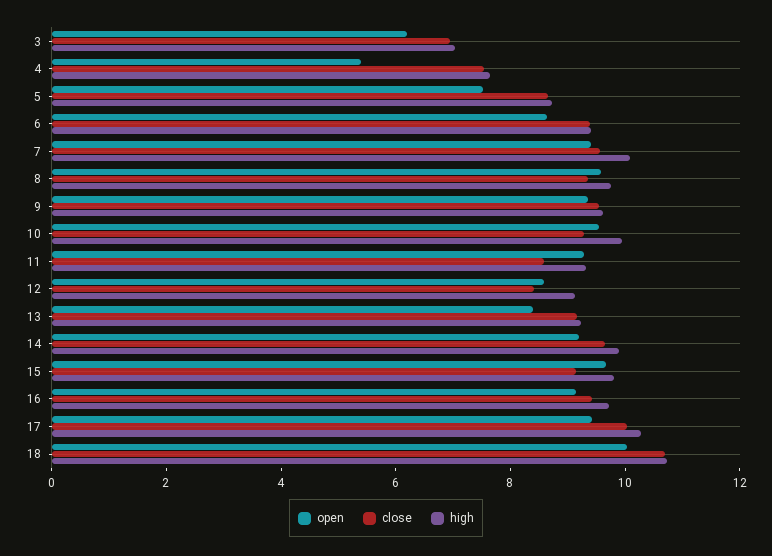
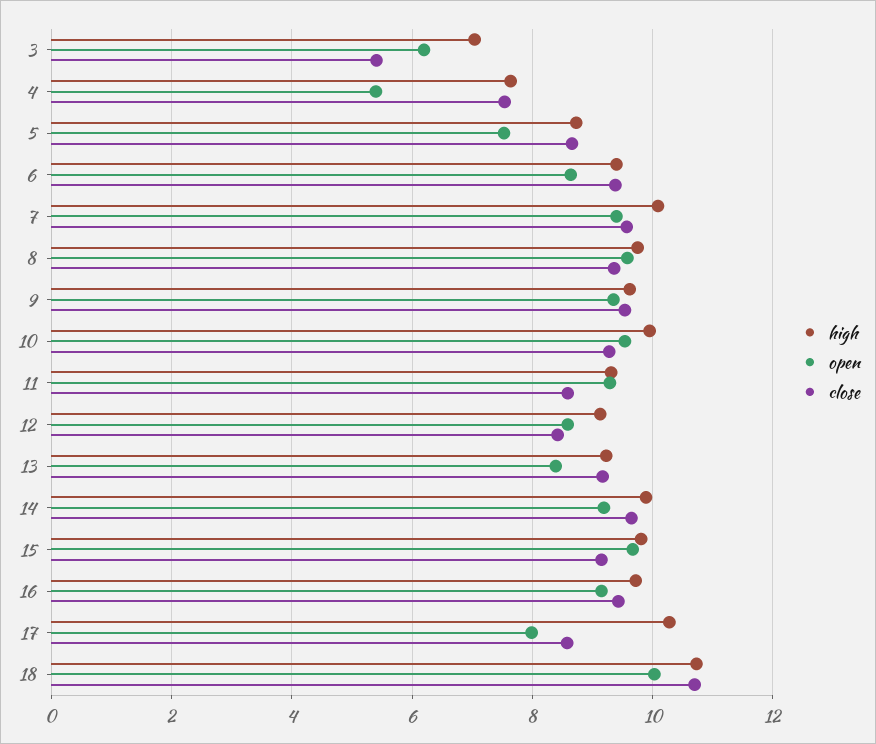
  {
    "open": {
      "3": 6.2,
      "4": 5.4,
      "5": 7.6,
      "6": 8.6,
      "7": 9.4,
      "8": 9.6,
      "9": 9.4,
      "10": 9.6,
      "11": 9.2,
      "12": 8.6,
      "13": 8.4,
      "14": 9.2,
      "15": 9.6,
      "16": 9.2,
-     "17": 9.5,
+     "17": 8,
      "18": 10
    },
    "close": {
-     "3": 7,
+     "3": 5.4,
      "4": 7.6,
      "5": 8.6,
      "6": 9.4,
      "7": 9.6,
      "8": 9.4,
      "9": 9.6,
      "10": 9.2,
      "11": 8.6,
      "12": 8.4,
      "13": 9.2,
      "14": 9.6,
      "15": 9.2,
      "16": 9.4,
-     "17": 10,
+     "17": 8.6,
      "18": 10.8
    },
    "high": {
      "3": 7,
      "4": 7.6,
      "5": 8.8,
      "6": 9.4,
      "7": 10,
      "8": 9.8,
      "9": 9.6,
      "10": 10,
      "11": 9.4,
      "12": 9.2,
      "13": 9.2,
      "14": 9.8,
      "15": 9.8,
      "16": 9.8,
      "17": 10.2,
      "18": 10.8
    }
  }

